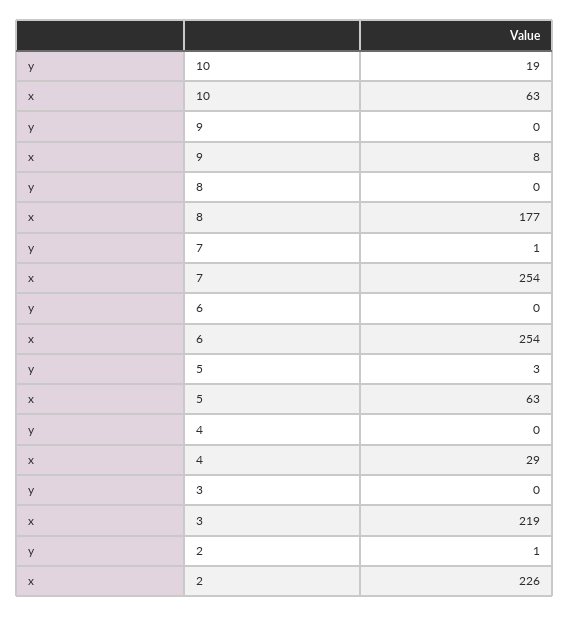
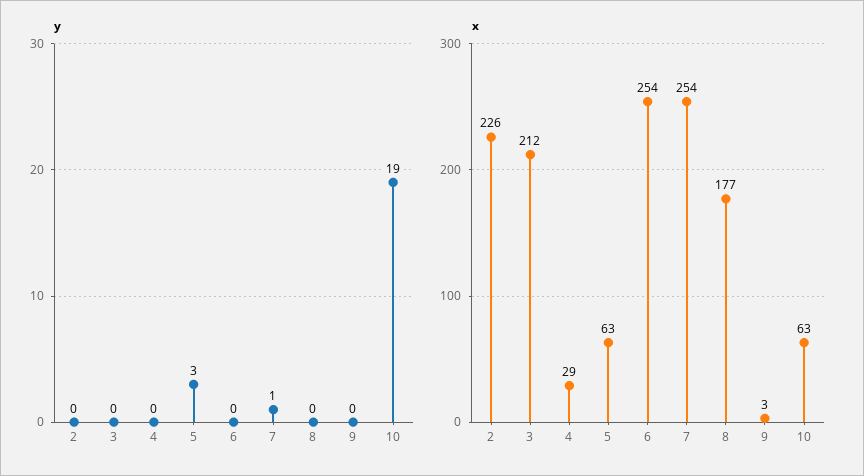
  {
    "y": {
      "10": 19,
      "9": 0,
      "8": 0,
      "7": 1,
      "6": 0,
      "5": 3,
      "4": 0,
      "3": 0,
-     "2": 1
+     "2": 0
    },
    "x": {
      "10": 63,
-     "9": 8,
+     "9": 3,
      "8": 177,
      "7": 254,
      "6": 254,
      "5": 63,
      "4": 29,
-     "3": 219,
+     "3": 212,
      "2": 226
    }
  }

